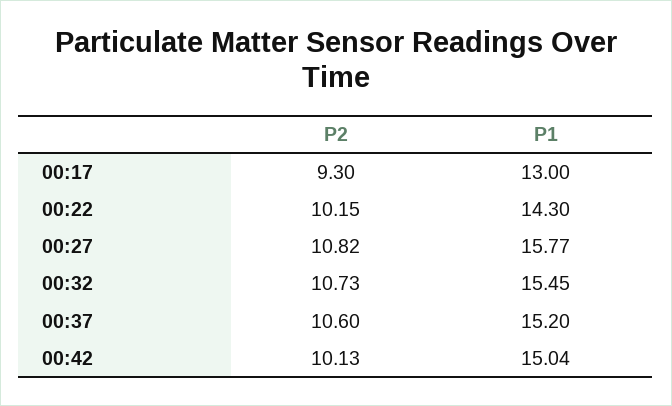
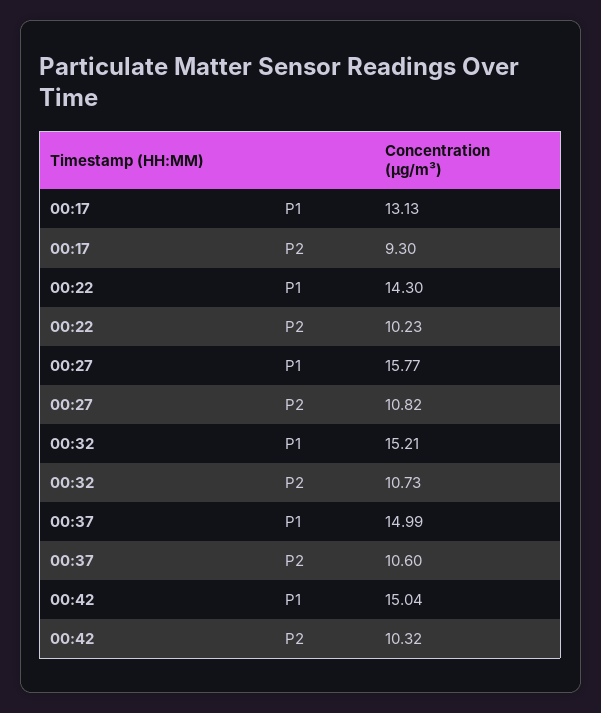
  {
    "P2": {
      "00:17": 9.3,
-     "00:22": 10.15,
+     "00:22": 10.23,
      "00:27": 10.82,
      "00:32": 10.73,
      "00:37": 10.6,
-     "00:42": 10.13
+     "00:42": 10.32
    },
    "P1": {
-     "00:17": 13,
+     "00:17": 13.13,
      "00:22": 14.3,
      "00:27": 15.77,
-     "00:32": 15.45,
+     "00:32": 15.21,
-     "00:37": 15.2,
+     "00:37": 14.99,
      "00:42": 15.04
    }
  }

